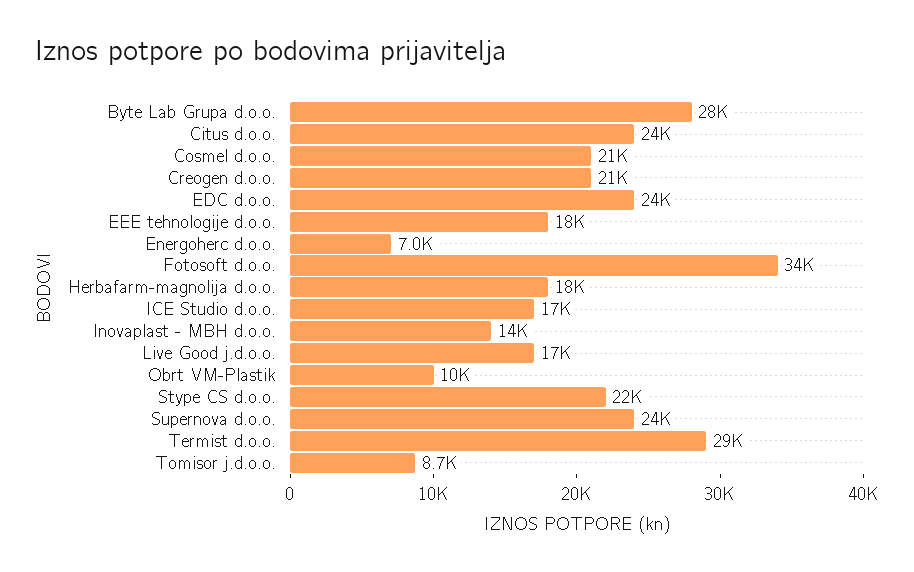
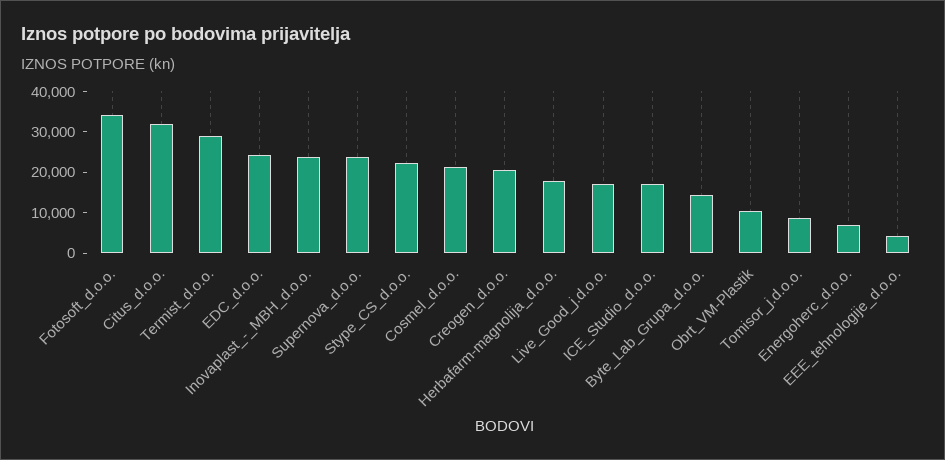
  {
-   "Byte Lab Grupa d.o.o.": 28000,
+   "Byte Lab Grupa d.o.o.": 14000,
-   "Citus d.o.o.": 24000,
+   "Citus d.o.o.": 32000,
    "Cosmel d.o.o.": 21000,
    "Creogen d.o.o.": 21000,
    "EDC d.o.o.": 24000,
-   "EEE tehnologije d.o.o.": 18000,
+   "EEE tehnologije d.o.o.": 4000,
    "Energoherc d.o.o.": 7000,
    "Fotosoft d.o.o.": 34000,
    "Herbafarm-magnolija d.o.o.": 18000,
    "ICE Studio d.o.o.": 17000,
-   "Inovaplast - MBH d.o.o.": 14000,
+   "Inovaplast - MBH d.o.o.": 24000,
    "Live Good j.d.o.o.": 17000,
    "Obrt VM-Plastik": 10000,
    "Stype CS d.o.o.": 22000,
    "Supernova d.o.o.": 24000,
    "Termist d.o.o.": 29000,
    "Tomisor j.d.o.o.": 8700
  }

